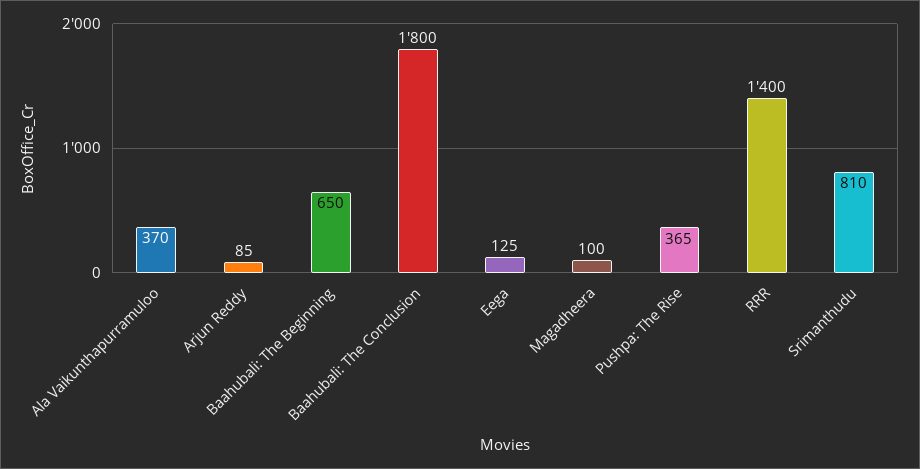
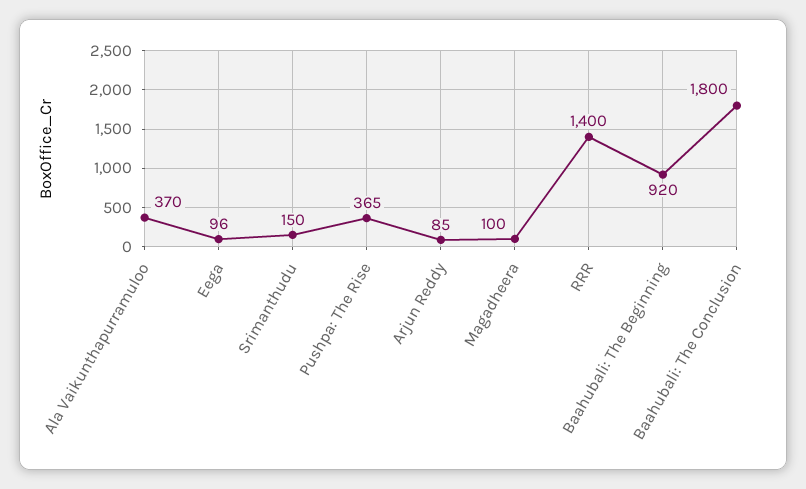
  {
    "Ala Vaikunthapurramuloo": 370,
    "Arjun Reddy": 85,
-   "Baahubali: The Beginning": 650,
+   "Baahubali: The Beginning": 920,
    "Baahubali: The Conclusion": 1800,
-   "Eega": 125,
+   "Eega": 96,
    "Magadheera": 100,
    "Pushpa: The Rise": 365,
    "RRR": 1400,
-   "Srimanthudu": 810
+   "Srimanthudu": 150
  }

